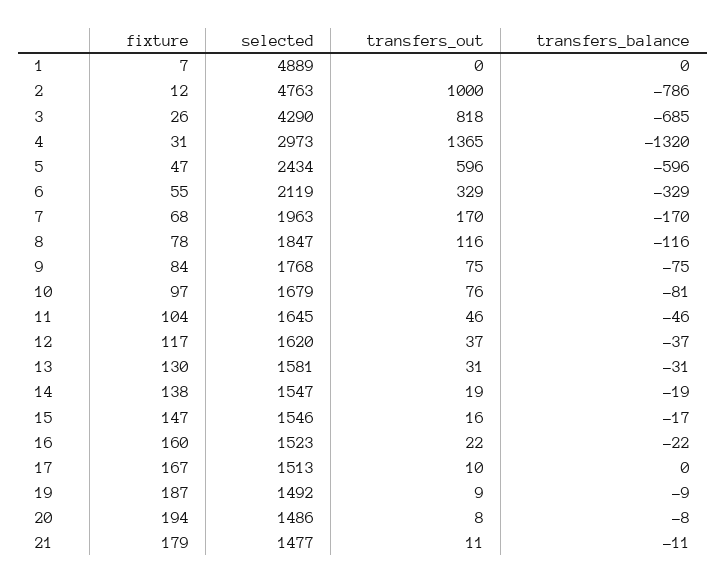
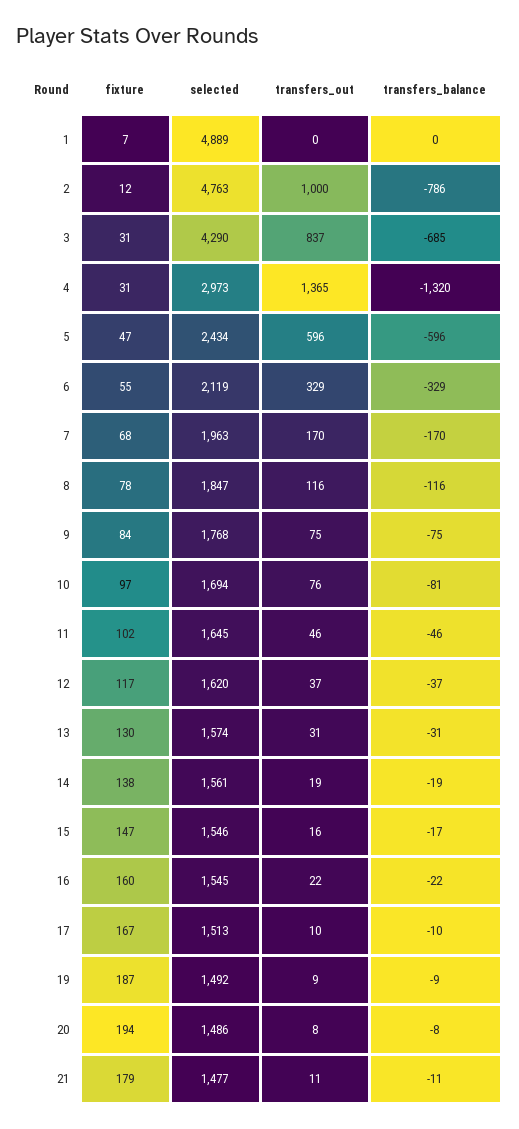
  {
    "fixture": {
      "1": 7,
      "2": 12,
-     "3": 26,
+     "3": 31,
      "4": 31,
      "5": 47,
      "6": 55,
      "7": 68,
      "8": 78,
      "9": 84,
      "10": 97,
-     "11": 104,
+     "11": 102,
      "12": 117,
      "13": 130,
      "14": 138,
      "15": 147,
      "16": 160,
      "17": 167,
      "19": 187,
      "20": 194,
      "21": 179
    },
    "selected": {
      "1": 4889,
      "2": 4763,
      "3": 4290,
      "4": 2973,
      "5": 2434,
      "6": 2119,
      "7": 1963,
      "8": 1847,
      "9": 1768,
-     "10": 1679,
+     "10": 1694,
      "11": 1645,
      "12": 1620,
-     "13": 1581,
+     "13": 1574,
-     "14": 1547,
+     "14": 1561,
      "15": 1546,
-     "16": 1523,
+     "16": 1545,
      "17": 1513,
      "19": 1492,
      "20": 1486,
      "21": 1477
    },
    "transfers_out": {
      "1": 0,
      "2": 1000,
-     "3": 818,
+     "3": 837,
      "4": 1365,
      "5": 596,
      "6": 329,
      "7": 170,
      "8": 116,
      "9": 75,
      "10": 76,
      "11": 46,
      "12": 37,
      "13": 31,
      "14": 19,
      "15": 16,
      "16": 22,
      "17": 10,
      "19": 9,
      "20": 8,
      "21": 11
    },
    "transfers_balance": {
      "1": 0,
      "2": -786,
      "3": -685,
      "4": -1320,
      "5": -596,
      "6": -329,
      "7": -170,
      "8": -116,
      "9": -75,
      "10": -81,
      "11": -46,
      "12": -37,
      "13": -31,
      "14": -19,
      "15": -17,
      "16": -22,
-     "17": 0,
+     "17": -10,
      "19": -9,
      "20": -8,
      "21": -11
    }
  }

